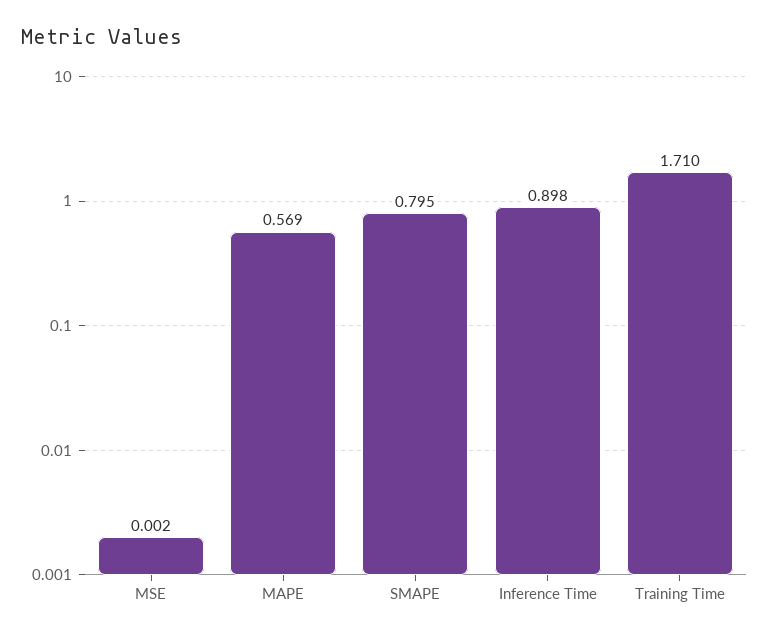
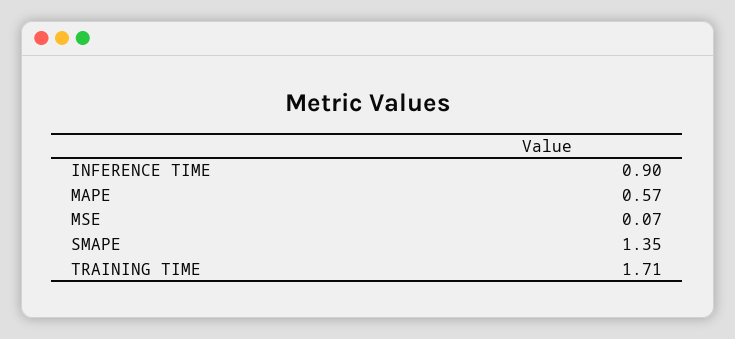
  {
-   "MSE": 0.002,
+   "MSE": 0.07,
    "MAPE": 0.569,
-   "SMAPE": 0.795,
+   "SMAPE": 1.35,
    "Inference Time": 0.898,
    "Training Time": 1.71
  }

